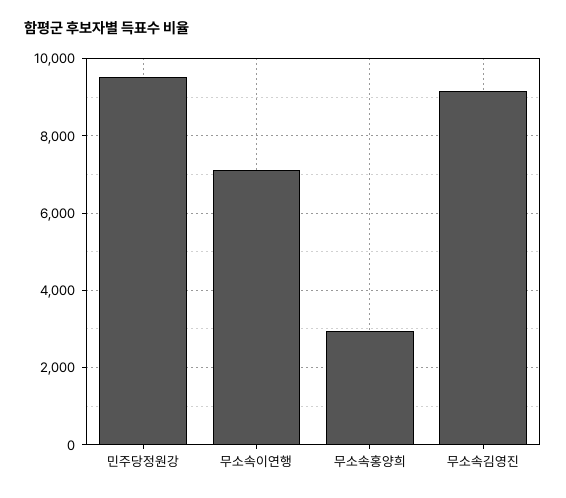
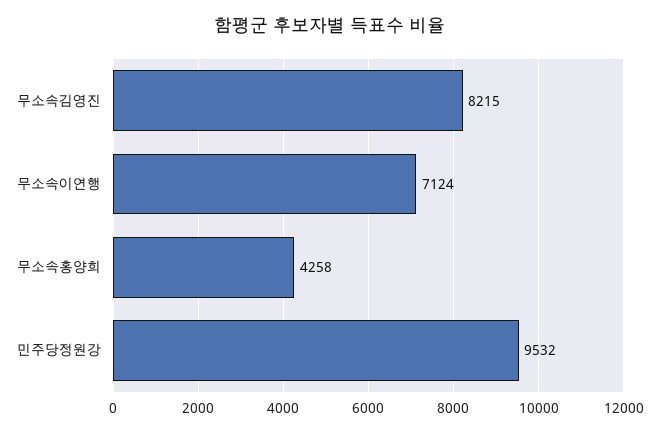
  {
    "민주당정원강": 9532,
    "무소속이연행": 7124,
-   "무소속홍양희": 3000,
+   "무소속홍양희": 4258,
-   "무소속김영진": 9200
+   "무소속김영진": 8215
  }

